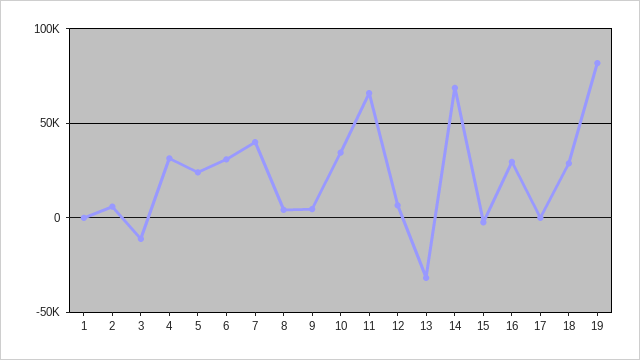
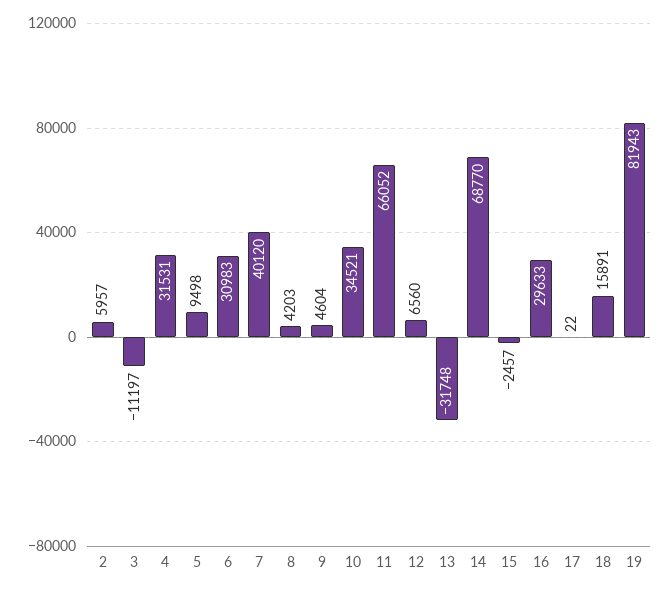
  {
-   "1": 0,
    "2": 5957,
    "3": -11197,
    "4": 31531,
-   "5": 25000,
+   "5": 9498,
    "6": 30983,
    "7": 40120,
    "8": 4203,
    "9": 4604,
    "10": 34521,
    "11": 66052,
    "12": 6560,
    "13": -31748,
    "14": 68770,
    "15": -2457,
    "16": 29633,
    "17": 22,
-   "18": 30000,
+   "18": 15891,
    "19": 81943
  }

